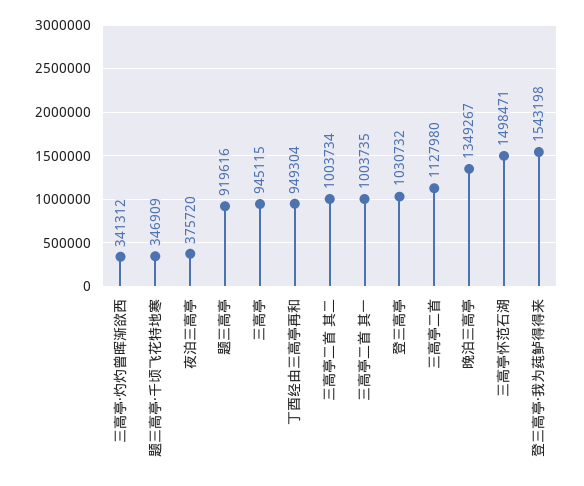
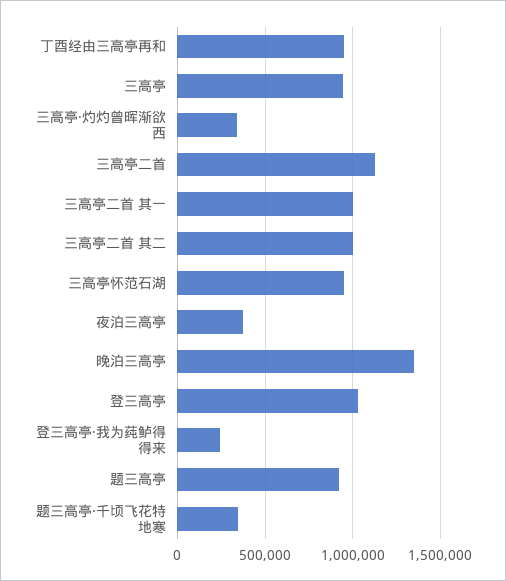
  {
    "三高亭·灼灼曾晖渐欲西": 341312,
    "题三高亭·千顷飞花特地寒": 346909,
    "夜泊三高亭": 375720,
    "题三高亭": 919616,
    "三高亭": 945115,
    "丁酉经由三高亭再和": 949304,
    "三高亭二首 其二": 1003734,
    "三高亭二首 其一": 1003735,
    "登三高亭": 1030732,
    "三高亭二首": 1127980,
    "晚泊三高亭": 1349267,
-   "三高亭怀范石湖": 1498471,
+   "三高亭怀范石湖": 950000,
-   "登三高亭·我为莼鲈得得来": 1543198
+   "登三高亭·我为莼鲈得得来": 250000
  }

